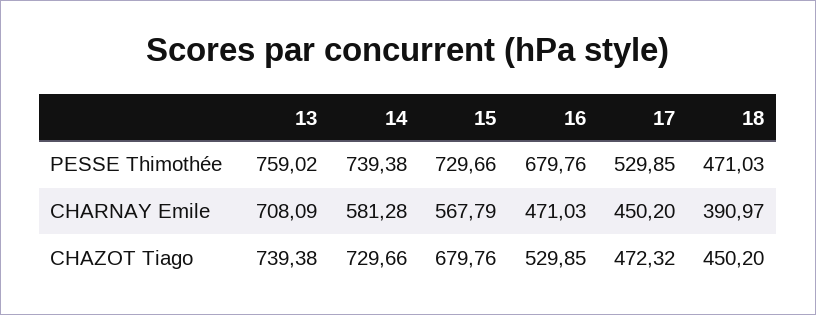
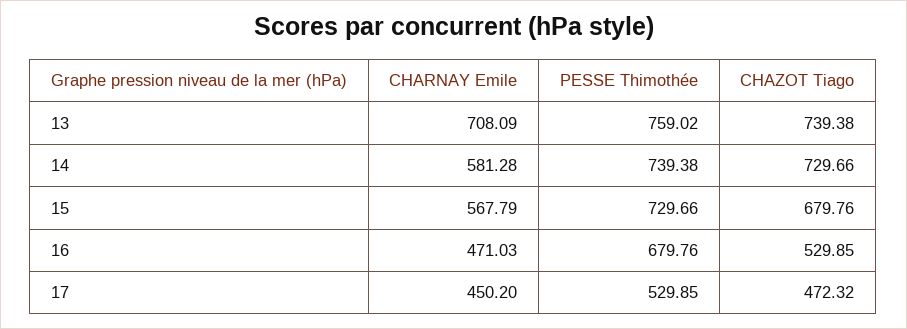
  {
    "13": {
      "PESSE Thimothée": 759.02,
      "CHARNAY Emile": 708.09,
      "CHAZOT Tiago": 739.38
    },
    "14": {
      "PESSE Thimothée": 739.38,
      "CHARNAY Emile": 581.28,
      "CHAZOT Tiago": 729.66
    },
    "15": {
      "PESSE Thimothée": 729.66,
      "CHARNAY Emile": 567.79,
      "CHAZOT Tiago": 679.76
    },
    "16": {
      "PESSE Thimothée": 679.76,
      "CHARNAY Emile": 471.03,
      "CHAZOT Tiago": 529.85
    },
    "17": {
      "PESSE Thimothée": 529.85,
      "CHARNAY Emile": 450.2,
      "CHAZOT Tiago": 472.32
-   },
+   }
-   "18": {
-     "PESSE Thimothée": 471.03,
-     "CHARNAY Emile": 390.97,
-     "CHAZOT Tiago": 450.2
-   }
  }

